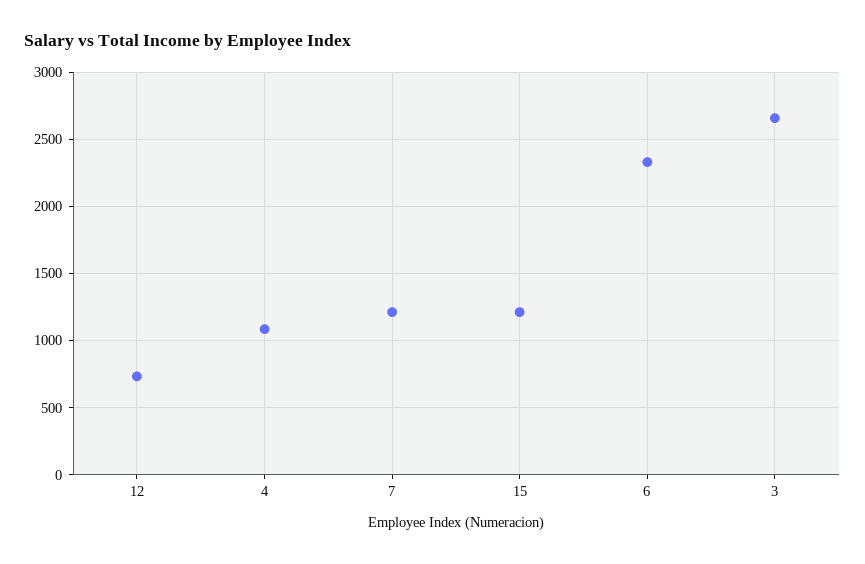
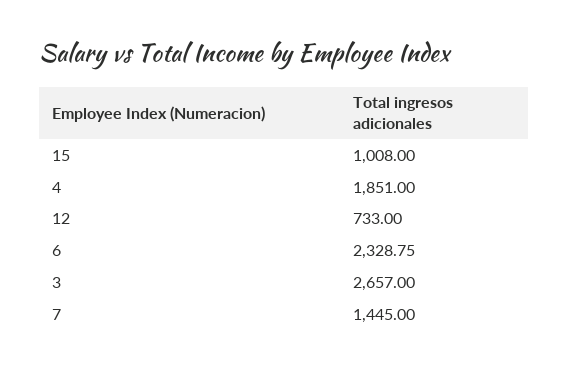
  {
    "12": 733,
-   "4": 1100,
+   "4": 1851,
-   "7": 1200,
+   "7": 1445,
-   "15": 1200,
+   "15": 1008,
    "6": 2328.75,
    "3": 2657
  }

